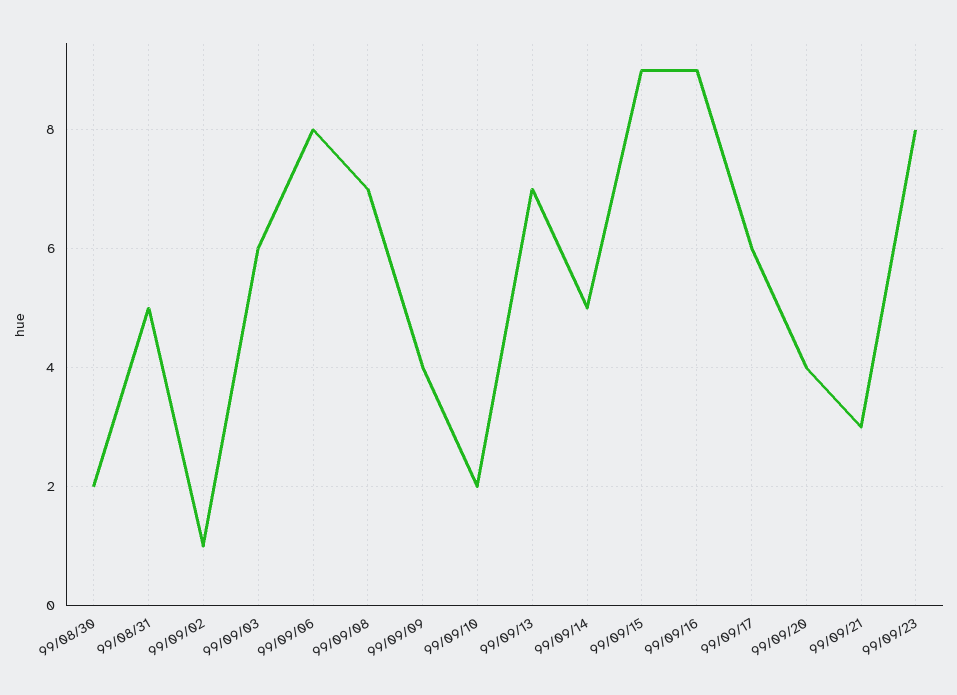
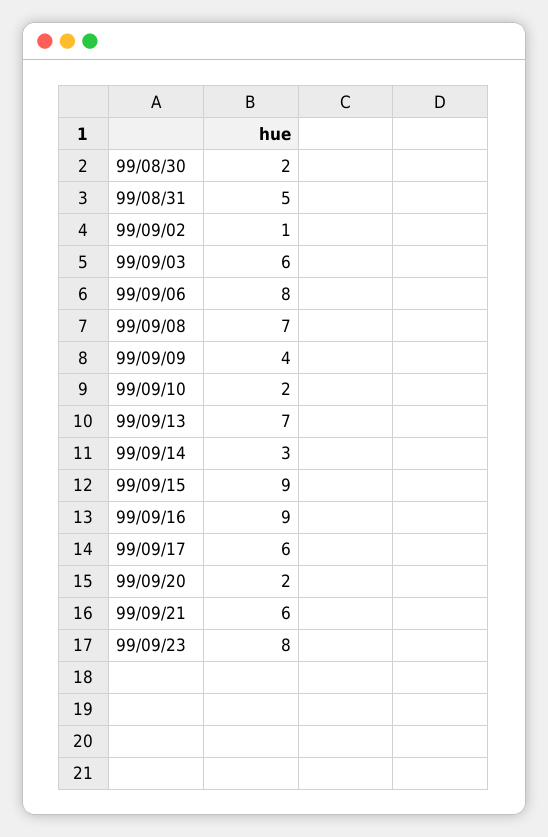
  {
    "99/08/30": 2,
    "99/08/31": 5,
    "99/09/02": 1,
    "99/09/03": 6,
    "99/09/06": 8,
    "99/09/08": 7,
    "99/09/09": 4,
    "99/09/10": 2,
    "99/09/13": 7,
-   "99/09/14": 5,
+   "99/09/14": 3,
    "99/09/15": 9,
    "99/09/16": 9,
    "99/09/17": 6,
-   "99/09/20": 4,
+   "99/09/20": 2,
-   "99/09/21": 3,
+   "99/09/21": 6,
    "99/09/23": 8
  }

